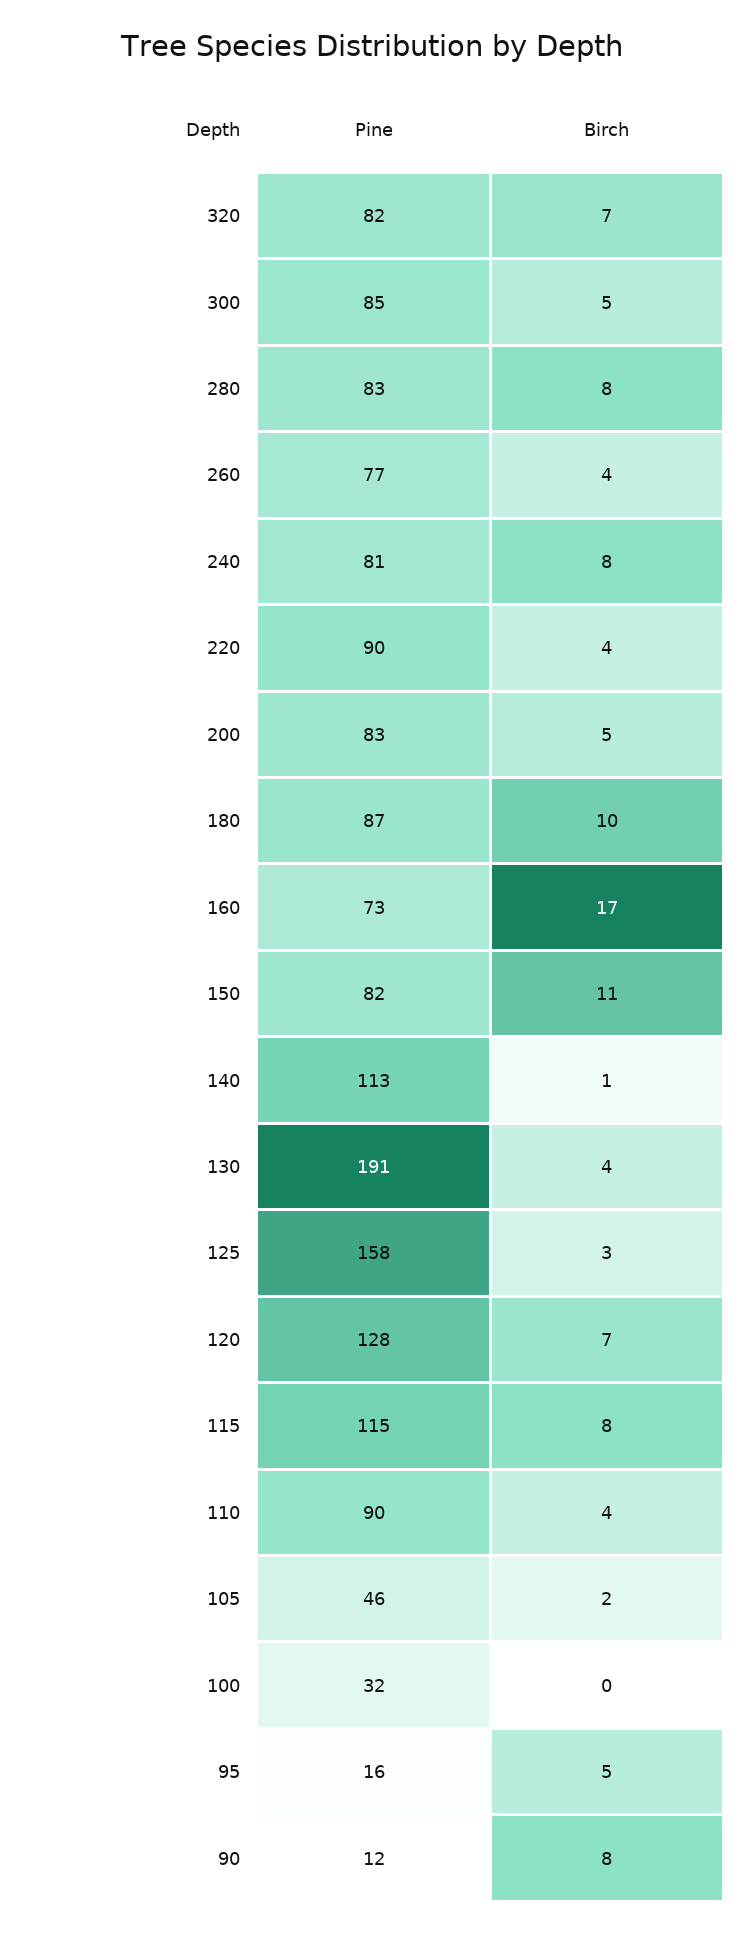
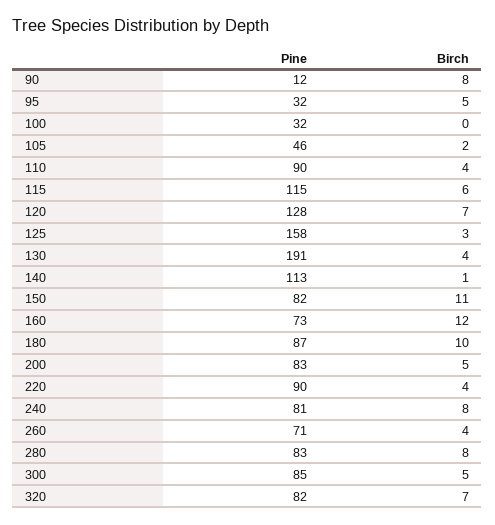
  {
    "Pine": {
      "320": 82,
      "300": 85,
      "280": 83,
-     "260": 77,
+     "260": 71,
      "240": 81,
      "220": 90,
      "200": 83,
      "180": 87,
      "160": 73,
      "150": 82,
      "140": 113,
      "130": 191,
      "125": 158,
      "120": 128,
      "115": 115,
      "110": 90,
      "105": 46,
      "100": 32,
-     "95": 16,
+     "95": 32,
      "90": 12
    },
    "Birch": {
      "320": 7,
      "300": 5,
      "280": 8,
      "260": 4,
      "240": 8,
      "220": 4,
      "200": 5,
      "180": 10,
-     "160": 17,
+     "160": 12,
      "150": 11,
      "140": 1,
      "130": 4,
      "125": 3,
      "120": 7,
-     "115": 8,
+     "115": 6,
      "110": 4,
      "105": 2,
      "100": 0,
      "95": 5,
      "90": 8
    }
  }

